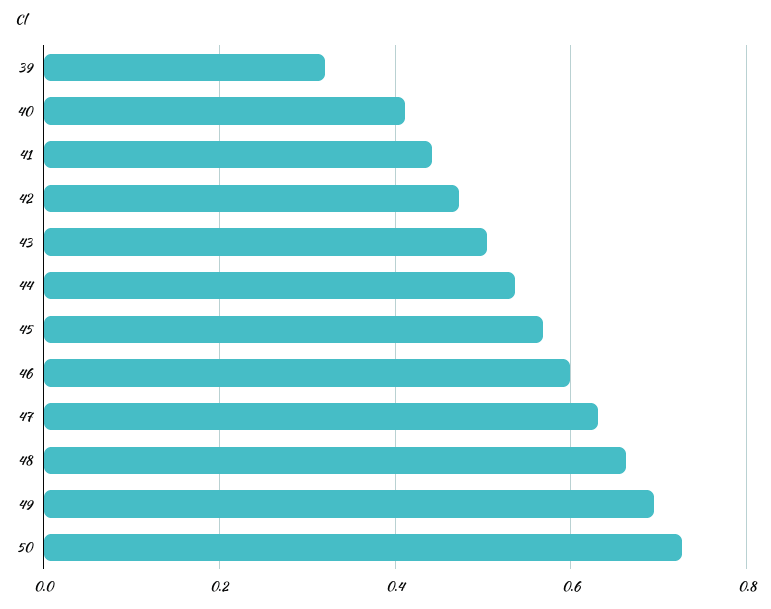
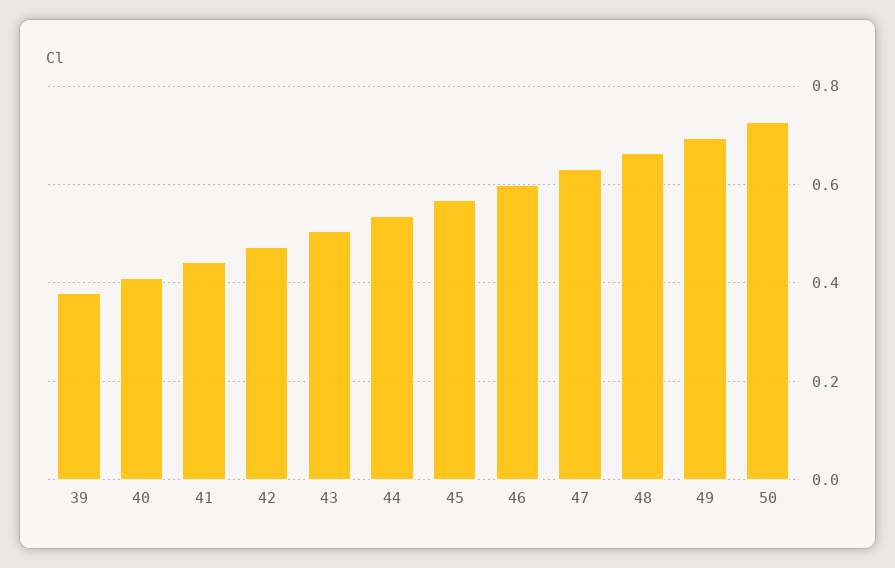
  {
-   "39": 0.32,
+   "39": 0.38,
    "40": 0.42,
    "41": 0.44,
    "42": 0.48,
    "43": 0.5,
    "44": 0.54,
    "45": 0.56,
    "46": 0.6,
    "47": 0.64,
    "48": 0.66,
    "49": 0.7,
    "50": 0.72
  }

